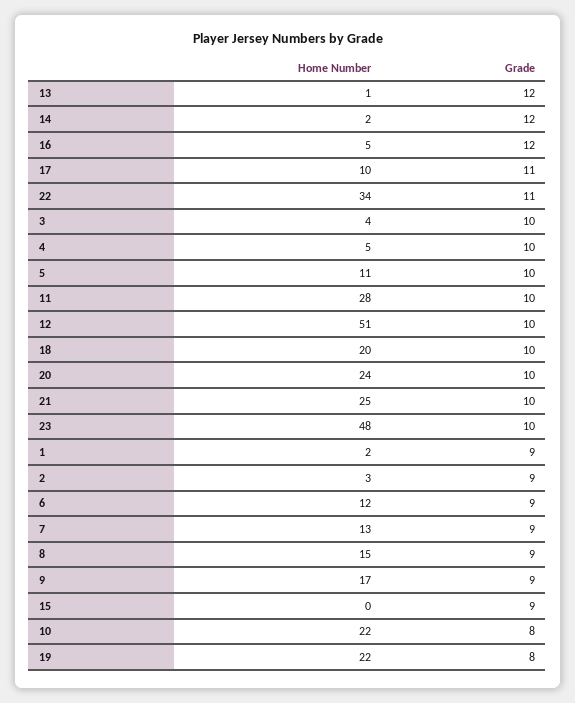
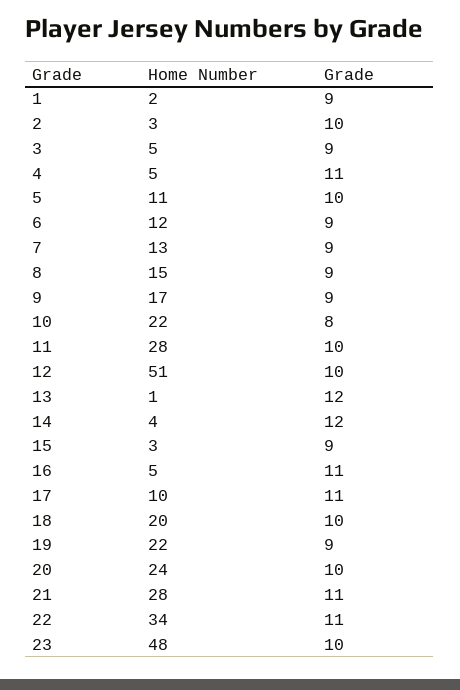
  {
    "Home Number": {
      "13": 1,
-     "14": 2,
+     "14": 4,
      "16": 5,
      "17": 10,
      "22": 34,
-     "3": 4,
+     "3": 5,
      "4": 5,
      "5": 11,
      "11": 28,
      "12": 51,
      "18": 20,
      "20": 24,
-     "21": 25,
+     "21": 28,
      "23": 48,
      "1": 2,
      "2": 3,
      "6": 12,
      "7": 13,
      "8": 15,
      "9": 17,
-     "15": 0,
+     "15": 3,
      "10": 22,
      "19": 22
    },
    "Grade": {
      "13": 12,
      "14": 12,
-     "16": 12,
+     "16": 11,
      "17": 11,
      "22": 11,
-     "3": 10,
+     "3": 9,
-     "4": 10,
+     "4": 11,
      "5": 10,
      "11": 10,
      "12": 10,
      "18": 10,
      "20": 10,
-     "21": 10,
+     "21": 11,
      "23": 10,
      "1": 9,
-     "2": 9,
+     "2": 10,
      "6": 9,
      "7": 9,
      "8": 9,
      "9": 9,
      "15": 9,
      "10": 8,
-     "19": 8
+     "19": 9
    }
  }

